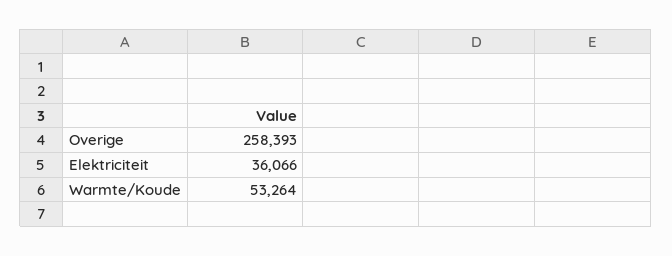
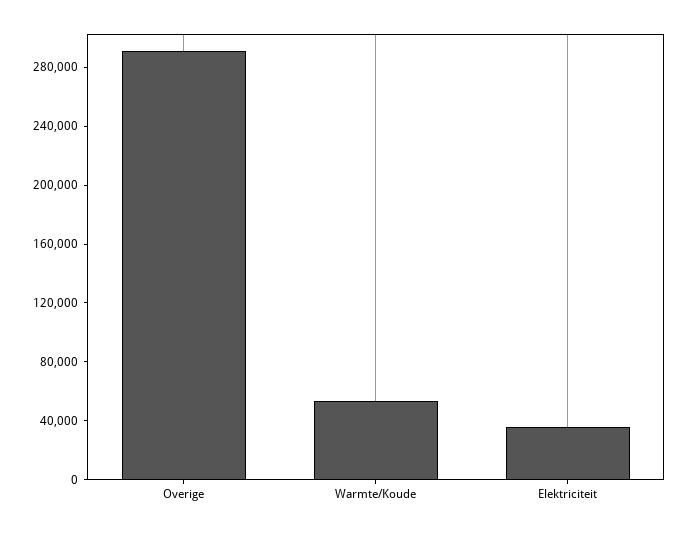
  {
-   "Overige": 258393,
+   "Overige": 290000,
    "Elektriciteit": 36066,
    "Warmte/Koude": 53264
  }

